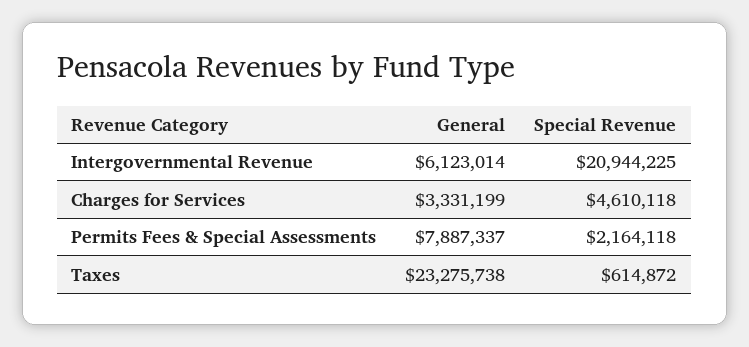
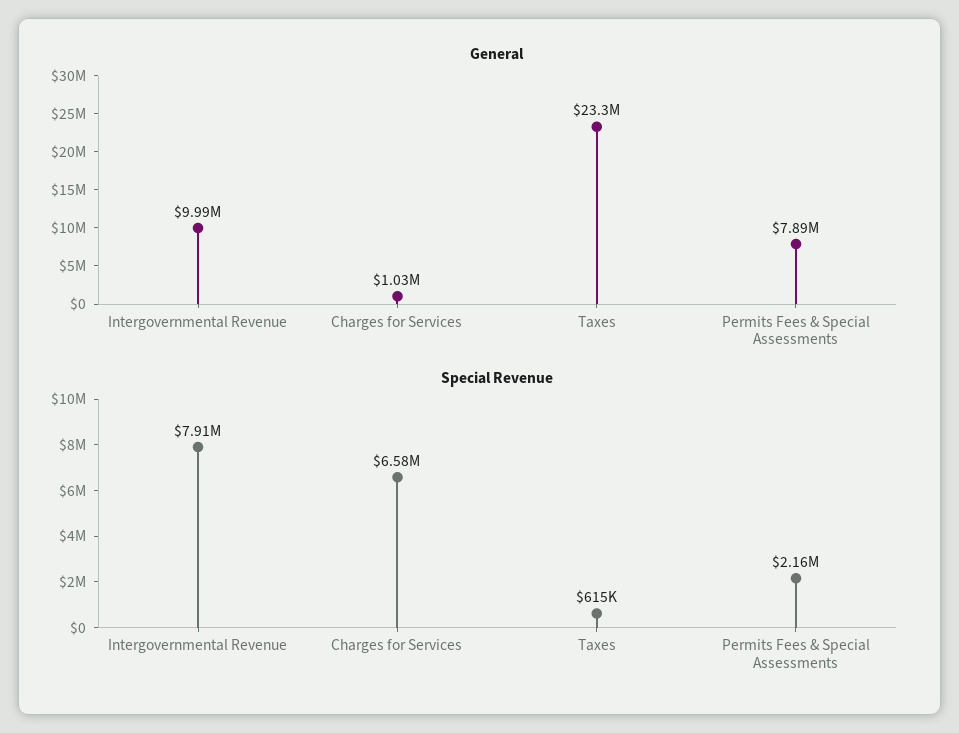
  {
    "General": {
-     "Intergovernmental Revenue": 6123014,
+     "Intergovernmental Revenue": 9990000,
-     "Charges for Services": 3331199,
+     "Charges for Services": 1030000,
      "Permits Fees & Special Assessments": 7887337,
      "Taxes": 23275738
    },
    "Special Revenue": {
-     "Intergovernmental Revenue": 20944225,
+     "Intergovernmental Revenue": 7910000,
-     "Charges for Services": 4610118,
+     "Charges for Services": 6580000,
      "Permits Fees & Special Assessments": 2164118,
      "Taxes": 614872
    }
  }

